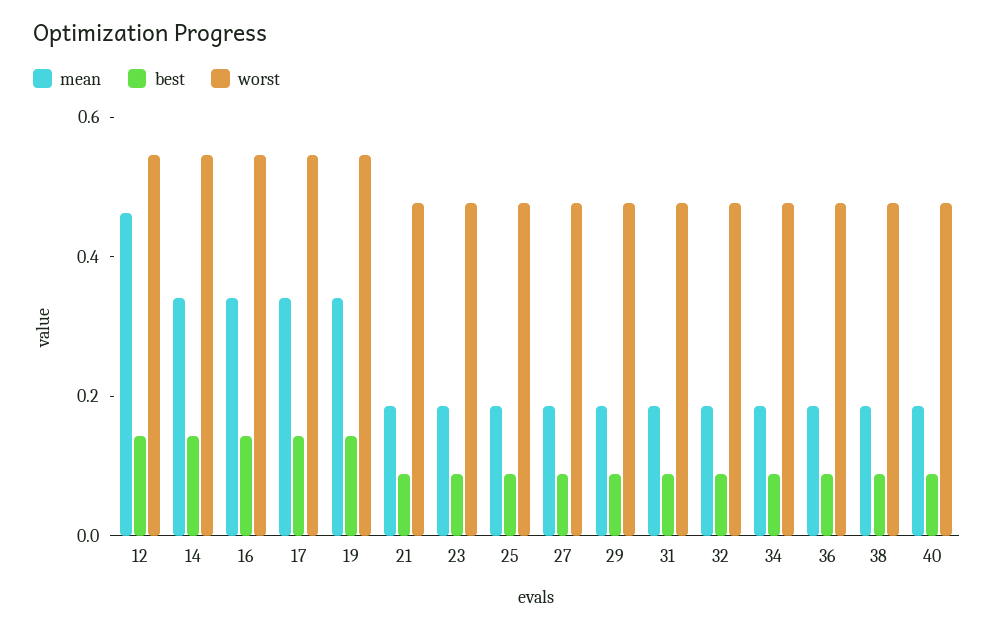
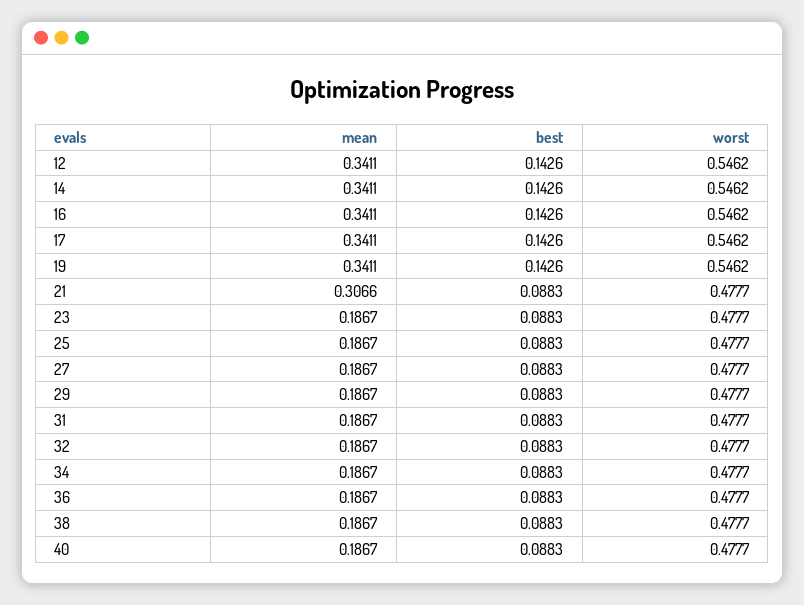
  {
    "mean": {
-     "12": 0.45,
+     "12": 0.3411,
      "14": 0.3411,
      "16": 0.3411,
      "17": 0.3411,
      "19": 0.3411,
-     "21": 0.2,
+     "21": 0.3066,
      "23": 0.1867,
      "25": 0.1867,
      "27": 0.1867,
      "29": 0.1867,
      "31": 0.1867,
      "32": 0.1867,
      "34": 0.1867,
      "36": 0.1867,
      "38": 0.1867,
      "40": 0.1867
    },
    "best": {
      "12": 0.1426,
      "14": 0.1426,
      "16": 0.1426,
      "17": 0.1426,
      "19": 0.1426,
      "21": 0.0883,
      "23": 0.0883,
      "25": 0.0883,
      "27": 0.0883,
      "29": 0.0883,
      "31": 0.0883,
      "32": 0.0883,
      "34": 0.0883,
      "36": 0.0883,
      "38": 0.0883,
      "40": 0.0883
    },
    "worst": {
      "12": 0.5462,
      "14": 0.5462,
      "16": 0.5462,
      "17": 0.5462,
      "19": 0.5462,
      "21": 0.4777,
      "23": 0.4777,
      "25": 0.4777,
      "27": 0.4777,
      "29": 0.4777,
      "31": 0.4777,
      "32": 0.4777,
      "34": 0.4777,
      "36": 0.4777,
      "38": 0.4777,
      "40": 0.4777
    }
  }

